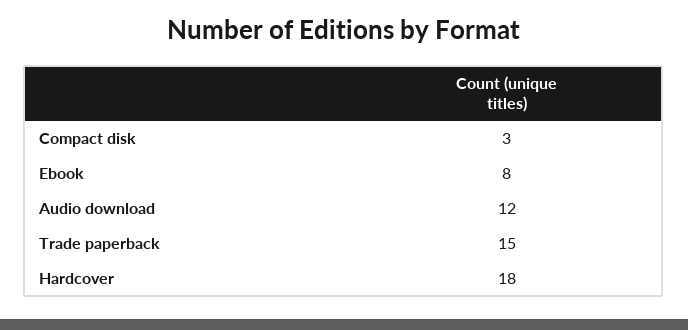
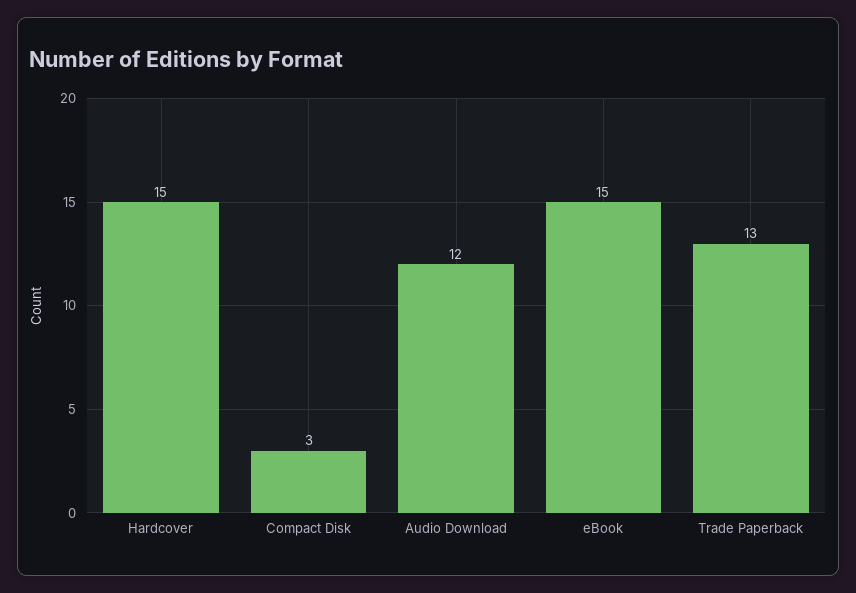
  {
    "Compact disk": 3,
-   "Ebook": 8,
+   "Ebook": 15,
    "Audio download": 12,
-   "Trade paperback": 15,
+   "Trade paperback": 13,
-   "Hardcover": 18
+   "Hardcover": 15
  }

